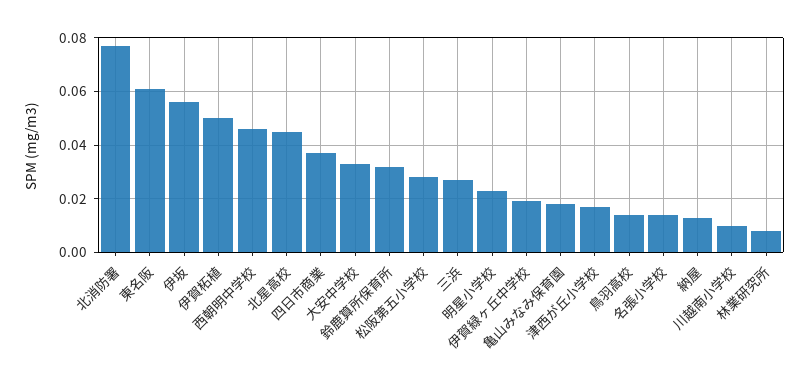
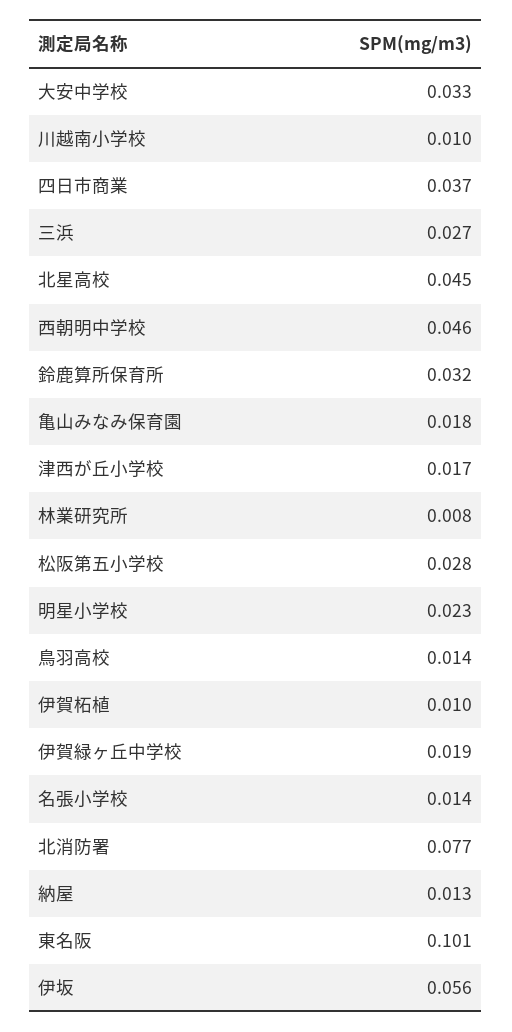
  {
    "北消防署": 0.077,
-   "東名阪": 0.06,
+   "東名阪": 0.101,
    "伊坂": 0.056,
-   "伊賀柘植": 0.05,
+   "伊賀柘植": 0.01,
    "西朝明中学校": 0.046,
    "北星高校": 0.045,
    "四日市商業": 0.037,
    "大安中学校": 0.033,
    "鈴鹿算所保育所": 0.032,
    "松阪第五小学校": 0.028,
    "三浜": 0.027,
    "明星小学校": 0.023,
    "伊賀緑ヶ丘中学校": 0.019,
    "亀山みなみ保育園": 0.018,
    "津西が丘小学校": 0.017,
    "鳥羽高校": 0.014,
    "名張小学校": 0.014,
    "納屋": 0.013,
    "川越南小学校": 0.01,
    "林業研究所": 0.008
  }

